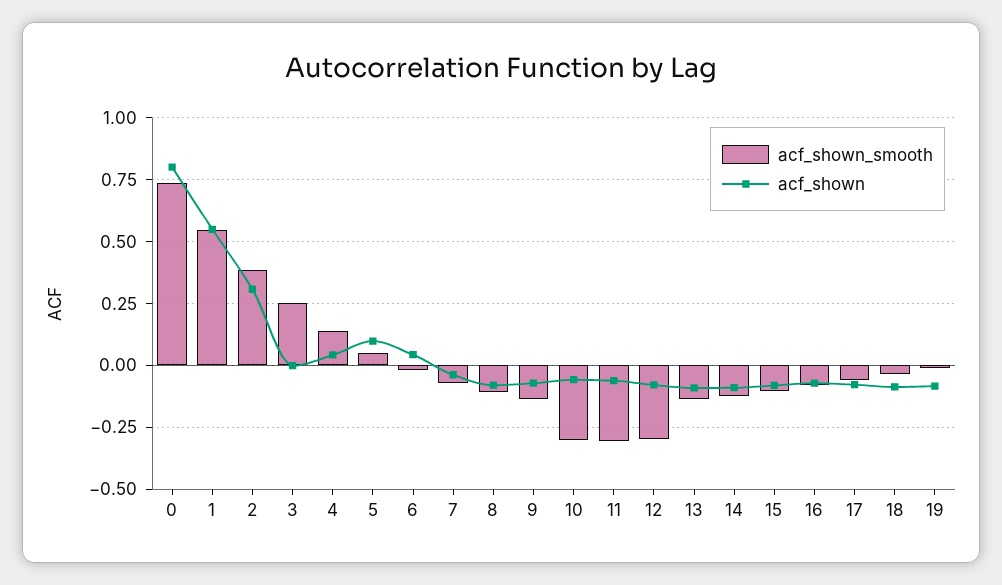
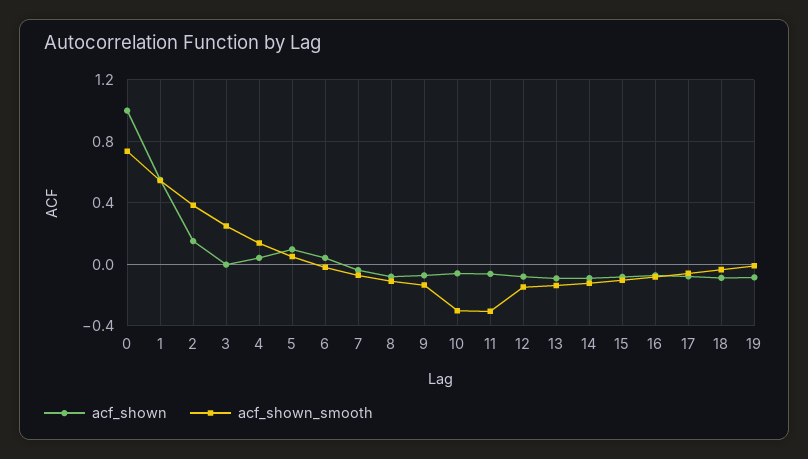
  {
    "acf_shown_smooth": {
      "0": 0.725,
      "1": 0.55,
      "2": 0.375,
      "3": 0.25,
      "4": 0.15,
      "5": 0.05,
      "6": -0.025,
      "7": -0.075,
      "8": -0.1,
      "9": -0.125,
      "10": -0.3,
      "11": -0.3,
-     "12": -0.3,
+     "12": -0.15,
      "13": -0.125,
      "14": -0.125,
      "15": -0.1,
      "16": -0.075,
      "17": -0.05,
      "18": -0.025,
      "19": 0
    },
    "acf_shown": {
-     "0": 0.8,
+     "0": 1,
      "1": 0.55,
-     "2": 0.3,
+     "2": 0.15,
      "3": 0,
      "4": 0.05,
      "5": 0.1,
      "6": 0.05,
      "7": -0.05,
      "8": -0.075,
      "9": -0.075,
      "10": -0.05,
      "11": -0.05,
      "12": -0.075,
      "13": -0.1,
      "14": -0.1,
      "15": -0.075,
      "16": -0.075,
      "17": -0.075,
      "18": -0.075,
      "19": -0.075
    }
  }

